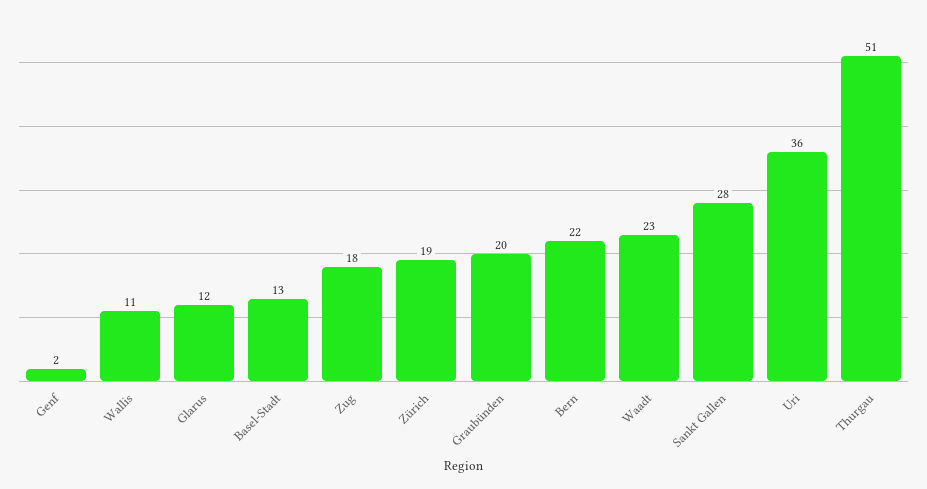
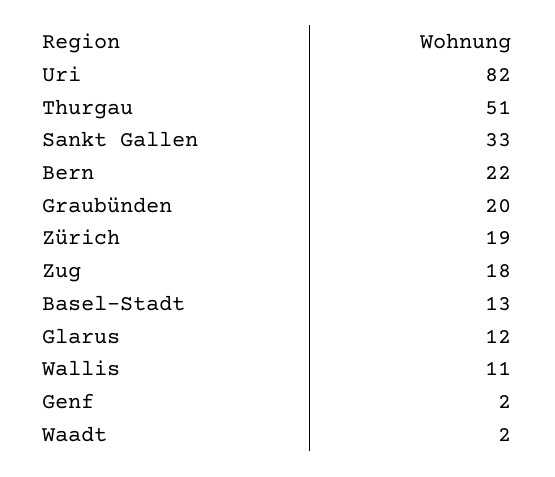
  {
    "Genf": 2,
    "Wallis": 11,
    "Glarus": 12,
    "Basel-Stadt": 13,
    "Zug": 18,
    "Zürich": 19,
    "Graubünden": 20,
    "Bern": 22,
-   "Waadt": 23,
+   "Waadt": 2,
-   "Sankt Gallen": 28,
+   "Sankt Gallen": 33,
-   "Uri": 36,
+   "Uri": 82,
    "Thurgau": 51
  }

